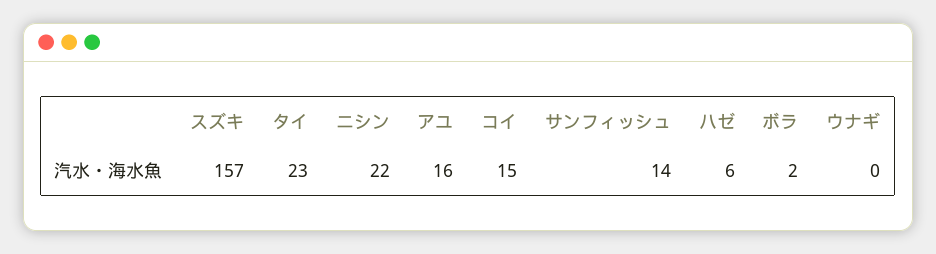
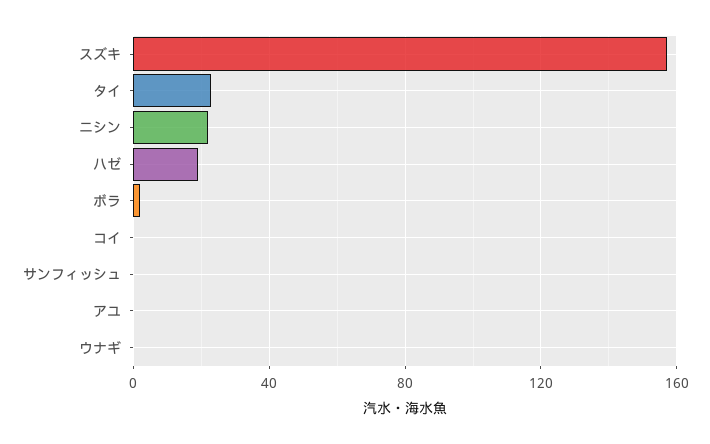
  {
    "スズキ": 157,
    "タイ": 23,
    "ニシン": 22,
-   "アユ": 16,
+   "アユ": 0,
-   "コイ": 15,
+   "コイ": 0,
-   "サンフィッシュ": 14,
+   "サンフィッシュ": 0,
-   "ハゼ": 6,
+   "ハゼ": 20,
    "ボラ": 2,
    "ウナギ": 0
  }

